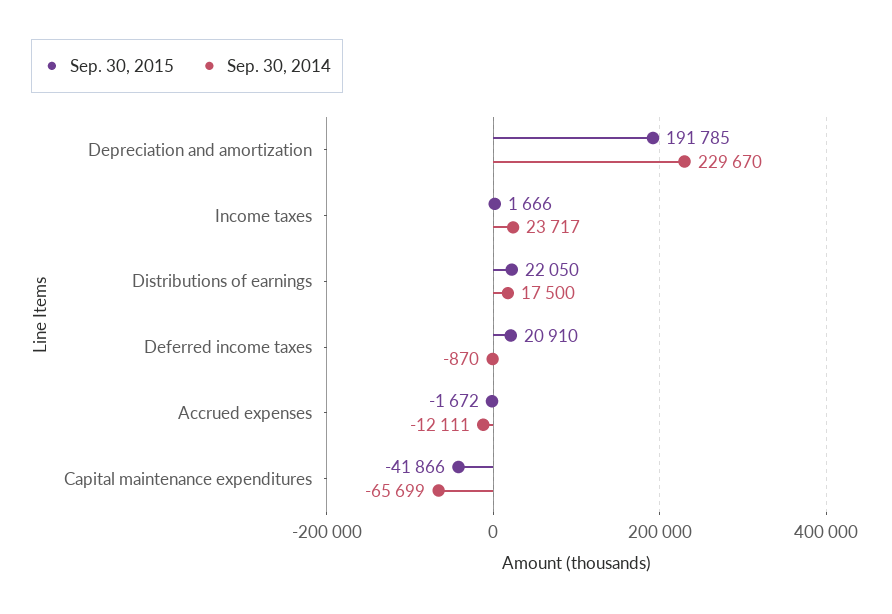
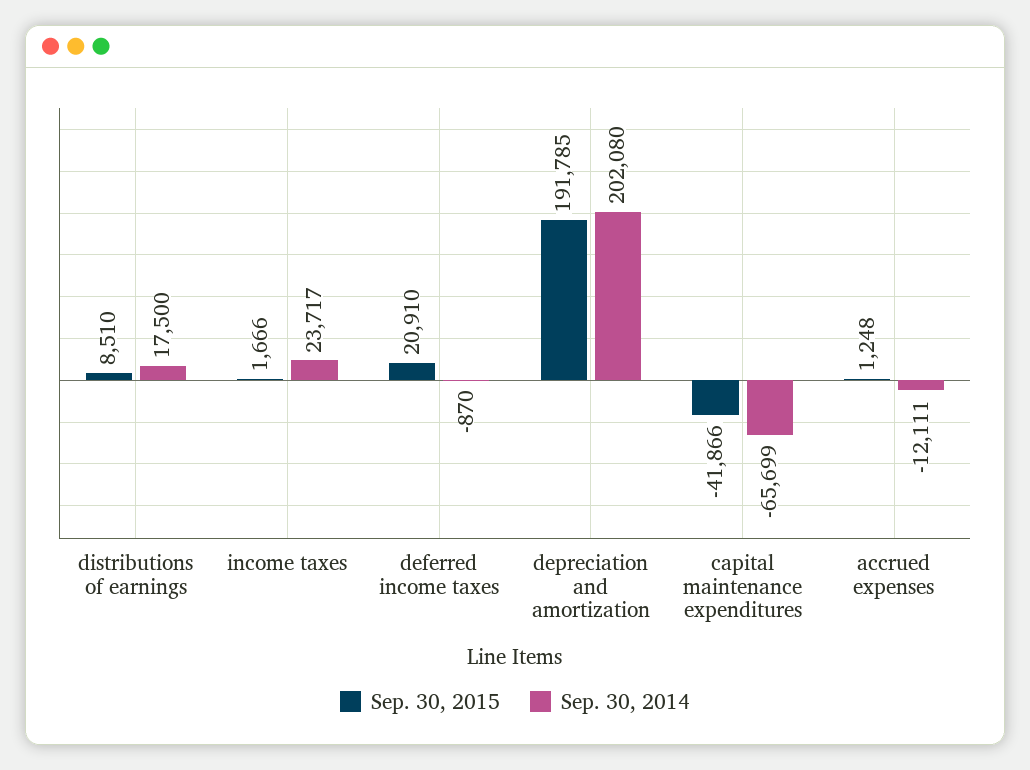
  {
    "Sep. 30, 2015": {
      "Depreciation and amortization": 191785,
      "Income taxes": 1666,
-     "Distributions of earnings": 22050,
+     "Distributions of earnings": 8510,
      "Deferred income taxes": 20910,
-     "Accrued expenses": -1672,
+     "Accrued expenses": 1248,
      "Capital maintenance expenditures": -41866
    },
    "Sep. 30, 2014": {
-     "Depreciation and amortization": 229670,
+     "Depreciation and amortization": 202080,
      "Income taxes": 23717,
      "Distributions of earnings": 17500,
      "Deferred income taxes": -870,
      "Accrued expenses": -12111,
      "Capital maintenance expenditures": -65699
    }
  }

